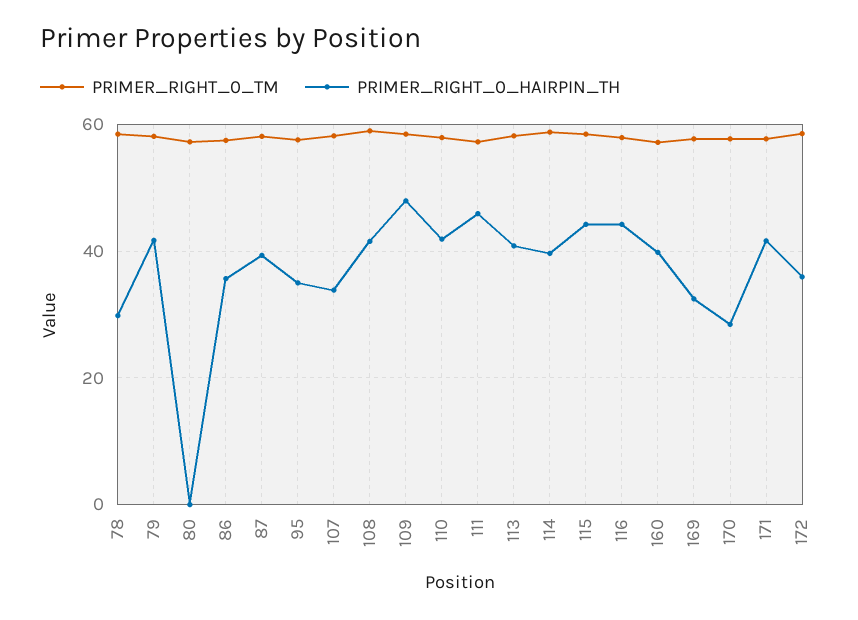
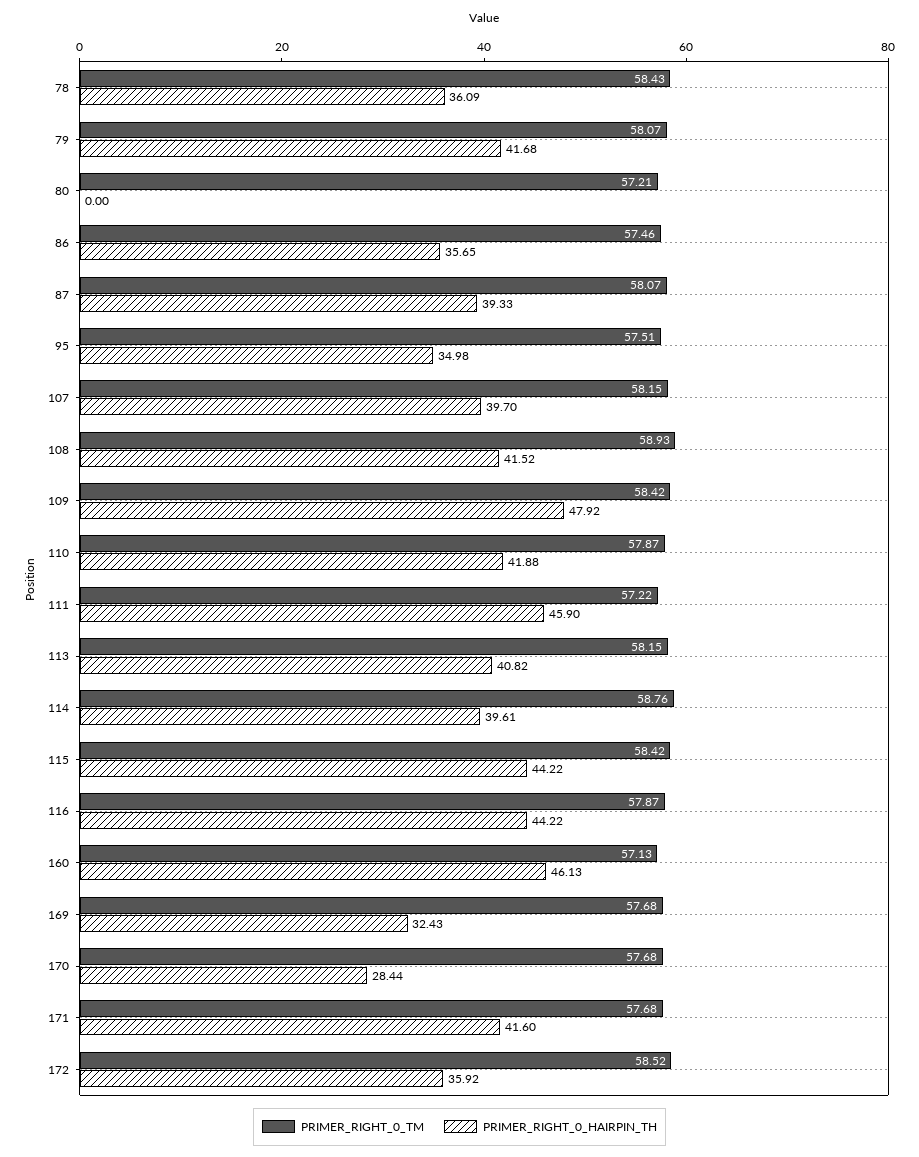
  {
    "PRIMER_RIGHT_0_TM": {
      "78": 58.43,
      "79": 58.07,
      "80": 57.21,
      "86": 57.46,
      "87": 58.07,
      "95": 57.51,
      "107": 58.15,
      "108": 58.93,
      "109": 58.42,
      "110": 57.87,
      "111": 57.22,
      "113": 58.15,
      "114": 58.76,
      "115": 58.42,
      "116": 57.87,
      "160": 57.13,
      "169": 57.68,
      "170": 57.68,
      "171": 57.68,
      "172": 58.52
    },
    "PRIMER_RIGHT_0_HAIRPIN_TH": {
-     "78": 30,
+     "78": 36.09,
      "79": 41.68,
      "80": 0,
      "86": 35.65,
      "87": 39.33,
      "95": 34.98,
-     "107": 34,
+     "107": 39.7,
      "108": 41.52,
      "109": 47.92,
      "110": 41.88,
      "111": 45.9,
      "113": 40.82,
      "114": 39.61,
      "115": 44.22,
      "116": 44.22,
-     "160": 40,
+     "160": 46.13,
      "169": 32.43,
      "170": 28.44,
      "171": 41.6,
      "172": 35.92
    }
  }

